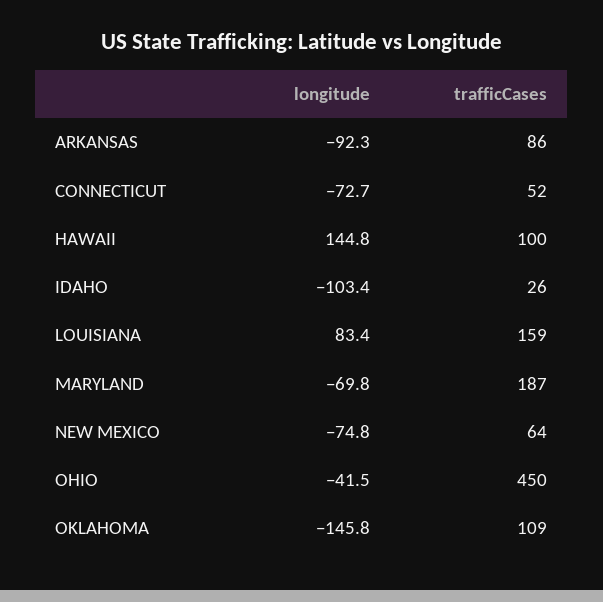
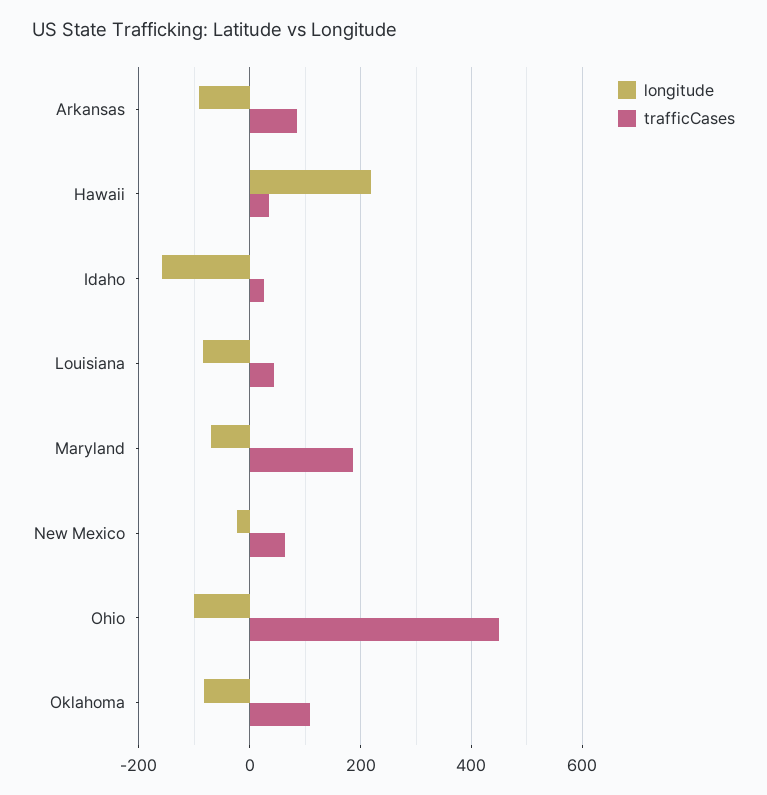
  {
    "longitude": {
      "ARKANSAS": -92.3,
-     "CONNECTICUT": -72.7,
-     "HAWAII": 144.8,
+     "HAWAII": 220,
-     "IDAHO": -103.4,
+     "IDAHO": -160,
-     "LOUISIANA": 83.4,
+     "LOUISIANA": -80,
      "MARYLAND": -69.8,
-     "NEW MEXICO": -74.8,
+     "NEW MEXICO": -20,
-     "OHIO": -41.5,
+     "OHIO": -100,
-     "OKLAHOMA": -145.8
+     "OKLAHOMA": -80
    },
    "trafficCases": {
      "ARKANSAS": 86,
-     "CONNECTICUT": 52,
-     "HAWAII": 100,
+     "HAWAII": 40,
      "IDAHO": 26,
-     "LOUISIANA": 159,
+     "LOUISIANA": 40,
      "MARYLAND": 187,
      "NEW MEXICO": 64,
      "OHIO": 450,
      "OKLAHOMA": 109
    }
  }

